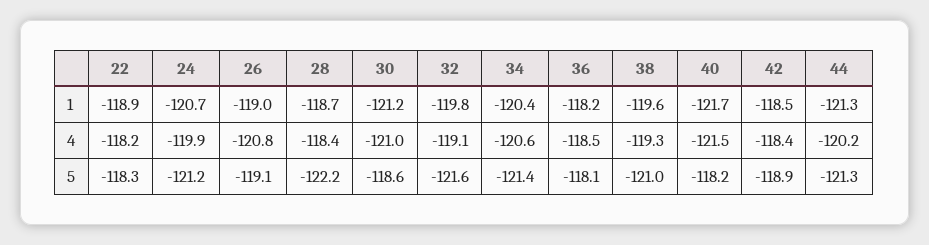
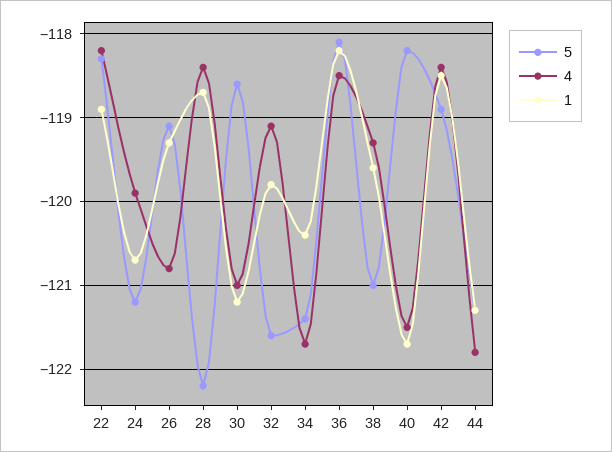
  {
    "1": {
      "22": -118.9,
      "24": -120.7,
-     "26": -119,
+     "26": -119.3,
      "28": -118.7,
      "30": -121.2,
      "32": -119.8,
      "34": -120.4,
      "36": -118.2,
      "38": -119.6,
      "40": -121.7,
      "42": -118.5,
      "44": -121.3
    },
    "4": {
      "22": -118.2,
      "24": -119.9,
      "26": -120.8,
      "28": -118.4,
      "30": -121,
      "32": -119.1,
-     "34": -120.6,
+     "34": -121.7,
      "36": -118.5,
      "38": -119.3,
      "40": -121.5,
      "42": -118.4,
-     "44": -120.2
+     "44": -121.8
    },
    "5": {
      "22": -118.3,
      "24": -121.2,
      "26": -119.1,
      "28": -122.2,
      "30": -118.6,
      "32": -121.6,
      "34": -121.4,
      "36": -118.1,
      "38": -121,
      "40": -118.2,
      "42": -118.9,
      "44": -121.3
    }
  }

